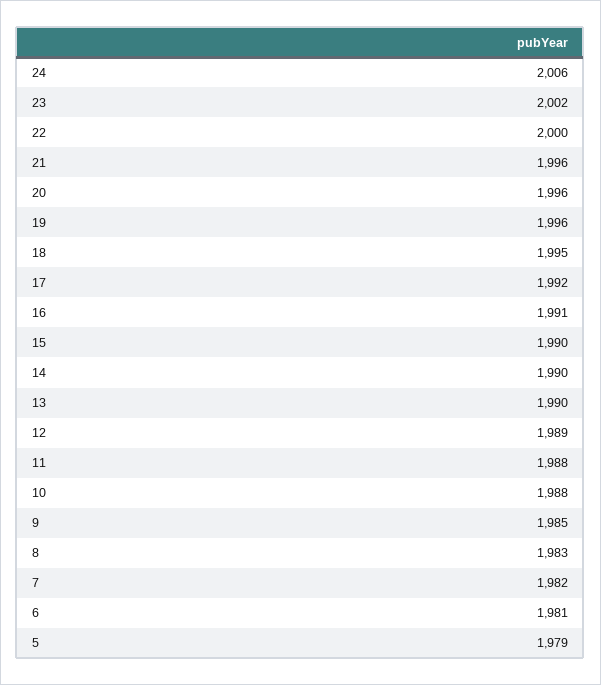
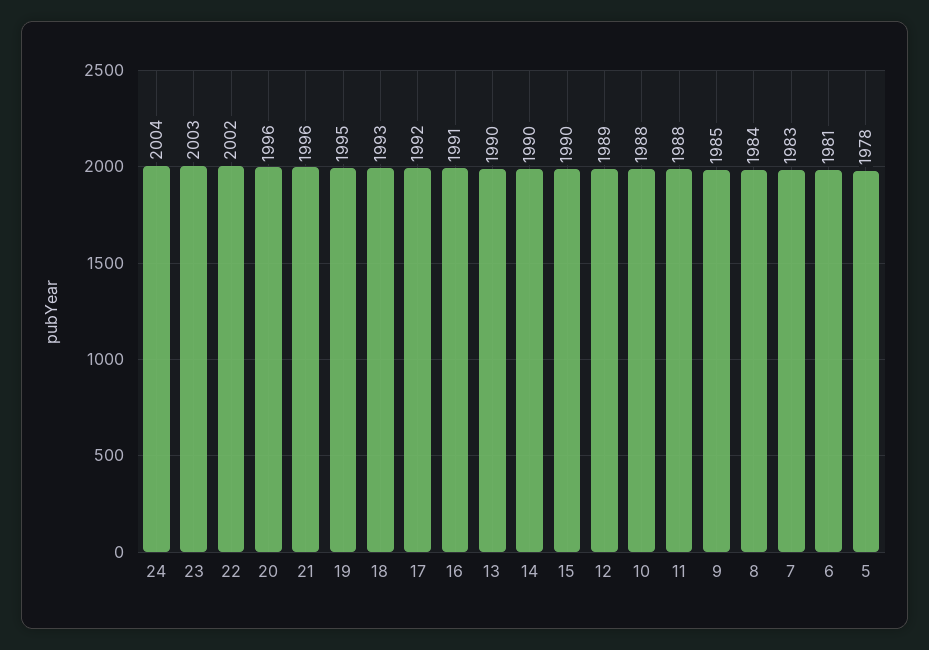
  {
-   "24": 2006,
+   "24": 2004,
-   "23": 2002,
+   "23": 2003,
-   "22": 2000,
+   "22": 2002,
    "21": 1996,
    "20": 1996,
-   "19": 1996,
+   "19": 1995,
-   "18": 1995,
+   "18": 1993,
    "17": 1992,
    "16": 1991,
    "15": 1990,
    "14": 1990,
    "13": 1990,
    "12": 1989,
    "11": 1988,
    "10": 1988,
    "9": 1985,
-   "8": 1983,
+   "8": 1984,
-   "7": 1982,
+   "7": 1983,
    "6": 1981,
-   "5": 1979
+   "5": 1978
  }

